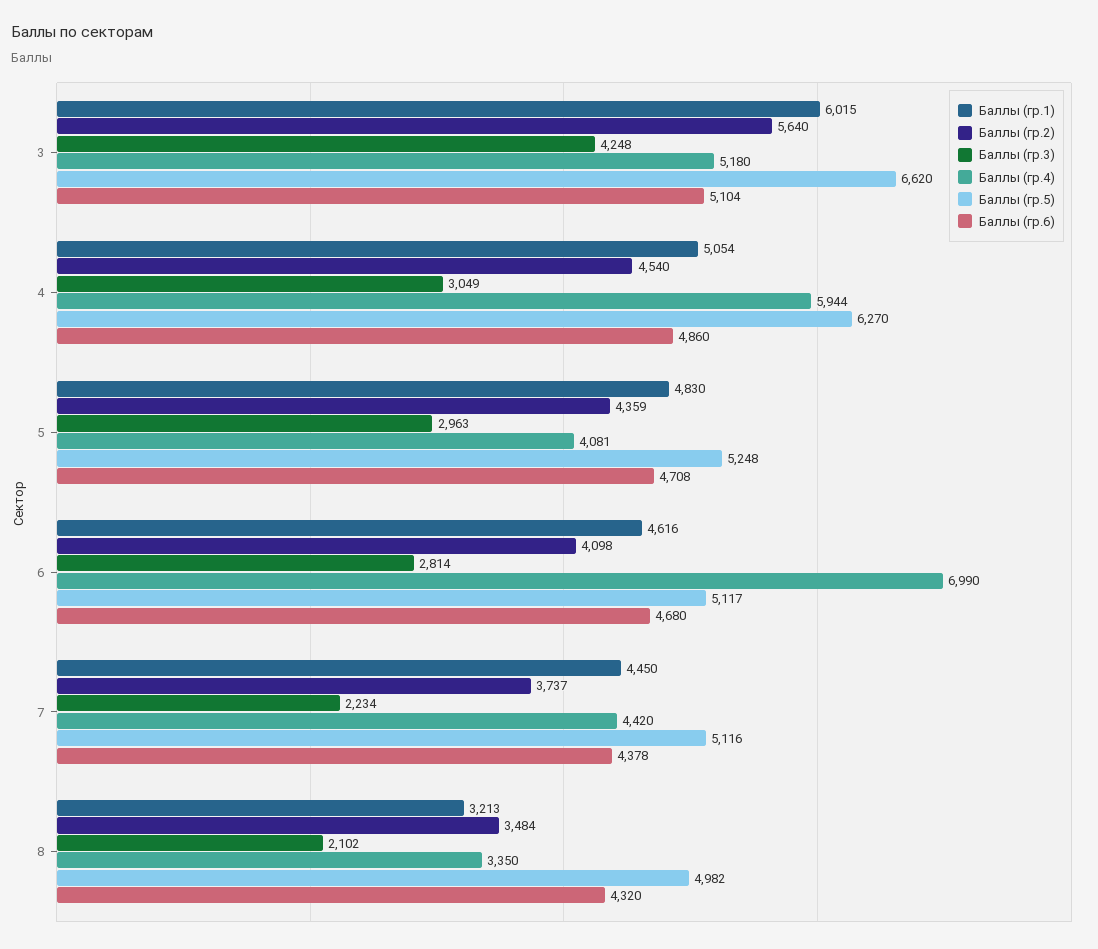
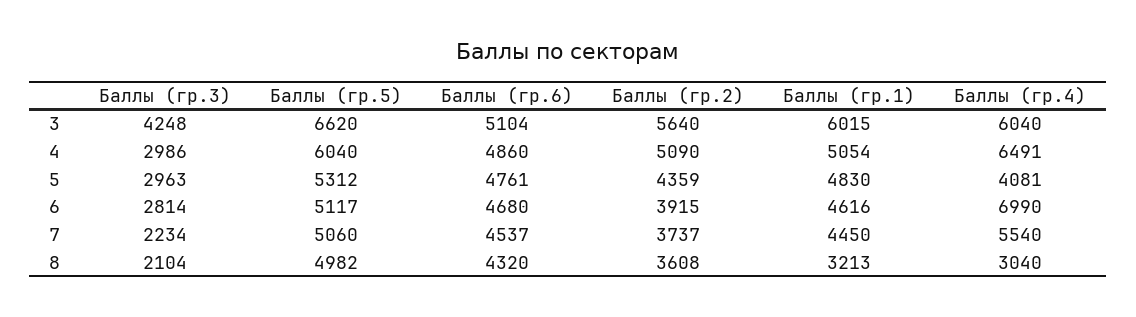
  {
    "Баллы (гр.1)": {
      "3": 6015,
      "4": 5054,
      "5": 4830,
      "6": 4616,
      "7": 4450,
      "8": 3213
    },
    "Баллы (гр.2)": {
      "3": 5640,
-     "4": 4540,
+     "4": 5090,
      "5": 4359,
-     "6": 4098,
+     "6": 3915,
      "7": 3737,
-     "8": 3484
+     "8": 3608
    },
    "Баллы (гр.3)": {
      "3": 4248,
-     "4": 3049,
+     "4": 2986,
      "5": 2963,
      "6": 2814,
      "7": 2234,
-     "8": 2102
+     "8": 2104
    },
    "Баллы (гр.4)": {
-     "3": 5180,
+     "3": 6040,
-     "4": 5944,
+     "4": 6491,
      "5": 4081,
      "6": 6990,
-     "7": 4420,
+     "7": 5540,
-     "8": 3350
+     "8": 3040
    },
    "Баллы (гр.5)": {
      "3": 6620,
-     "4": 6270,
+     "4": 6040,
-     "5": 5248,
+     "5": 5312,
      "6": 5117,
-     "7": 5116,
+     "7": 5060,
      "8": 4982
    },
    "Баллы (гр.6)": {
      "3": 5104,
      "4": 4860,
-     "5": 4708,
+     "5": 4761,
      "6": 4680,
-     "7": 4378,
+     "7": 4537,
      "8": 4320
    }
  }

